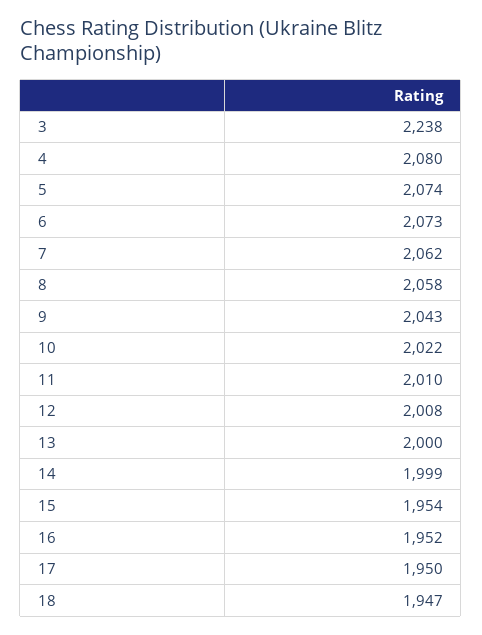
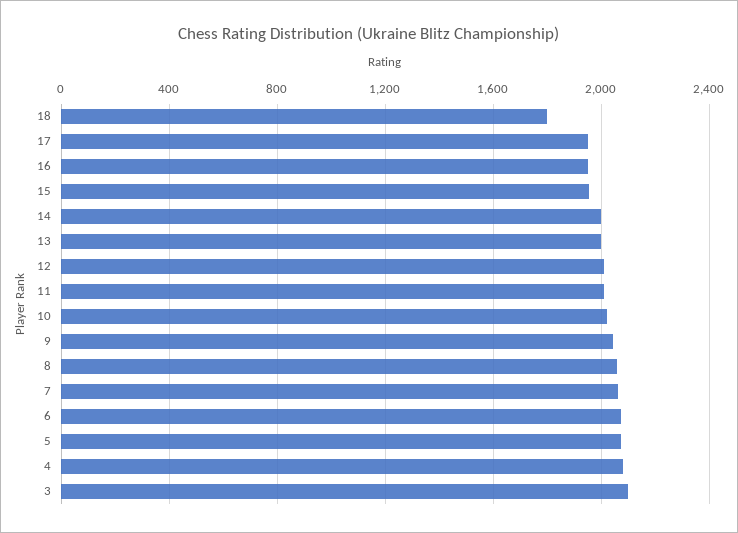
  {
-   "3": 2238,
+   "3": 2100,
    "4": 2080,
    "5": 2074,
    "6": 2073,
    "7": 2062,
    "8": 2058,
    "9": 2043,
    "10": 2022,
    "11": 2010,
    "12": 2008,
    "13": 2000,
    "14": 1999,
    "15": 1954,
    "16": 1952,
    "17": 1950,
-   "18": 1947
+   "18": 1800
  }

